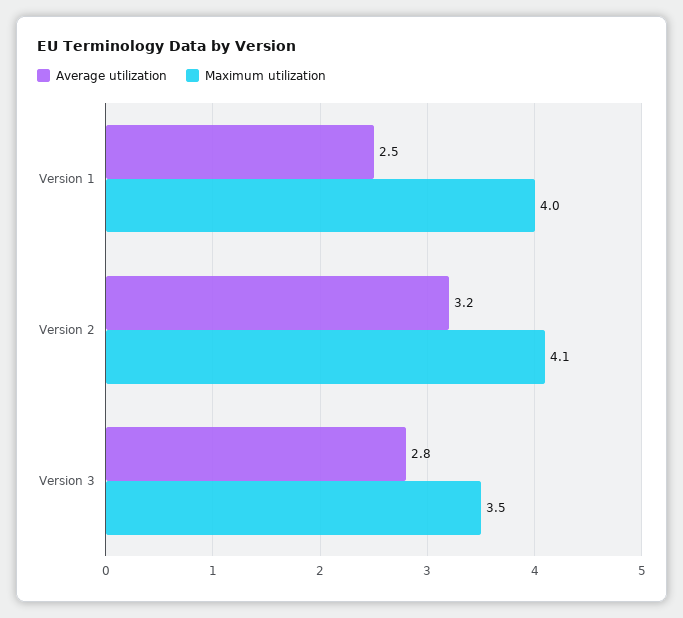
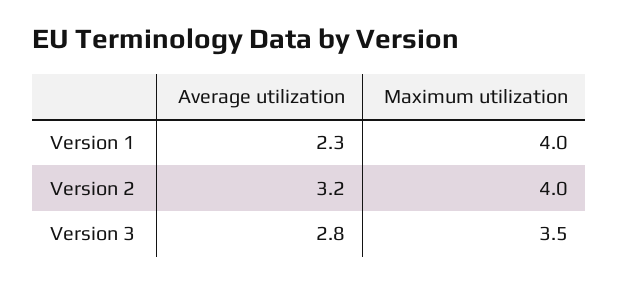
  {
    "Average utilization": {
-     "Version 1": 2.5,
+     "Version 1": 2.3,
      "Version 2": 3.2,
      "Version 3": 2.8
    },
    "Maximum utilization": {
      "Version 1": 4,
-     "Version 2": 4.1,
+     "Version 2": 4,
      "Version 3": 3.5
    }
  }

